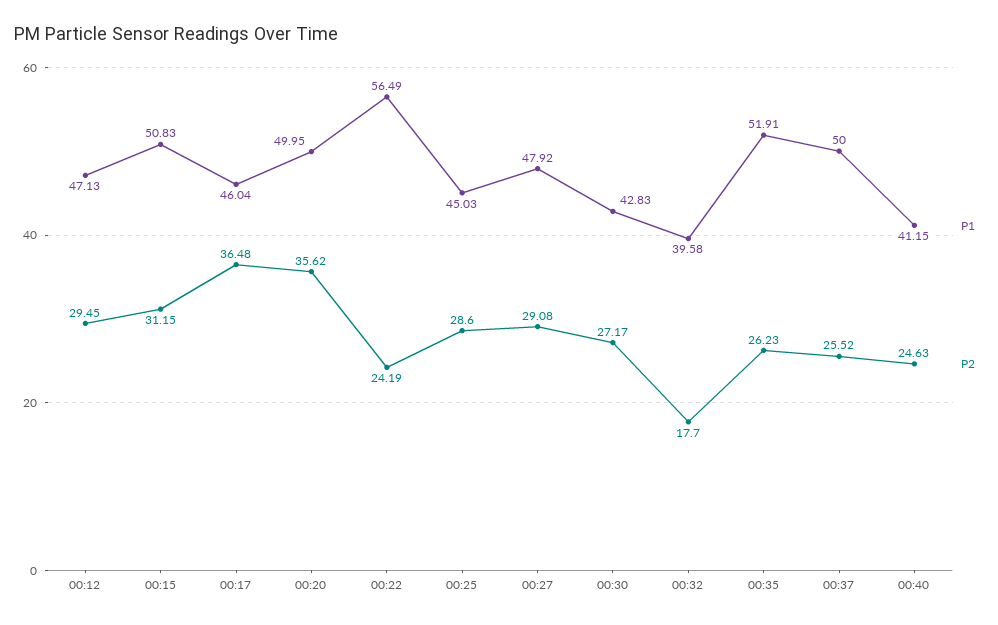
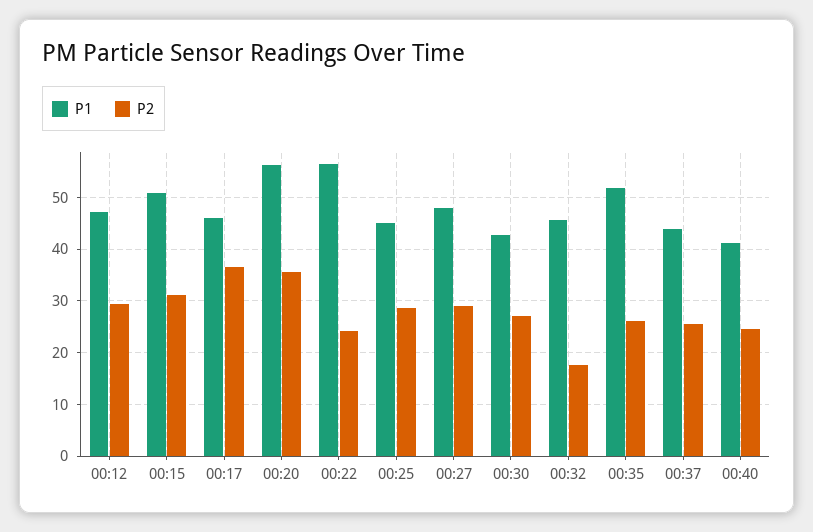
  {
    "P1": {
      "00:12": 47.13,
      "00:15": 50.83,
      "00:17": 46.04,
-     "00:20": 49.95,
+     "00:20": 56,
      "00:22": 56.49,
      "00:25": 45.03,
      "00:27": 47.92,
      "00:30": 42.83,
-     "00:32": 39.58,
+     "00:32": 46,
      "00:35": 51.91,
-     "00:37": 50,
+     "00:37": 44,
      "00:40": 41.15
    },
    "P2": {
      "00:12": 29.45,
      "00:15": 31.15,
      "00:17": 36.48,
      "00:20": 35.62,
      "00:22": 24.19,
      "00:25": 28.6,
      "00:27": 29.08,
      "00:30": 27.17,
      "00:32": 17.7,
      "00:35": 26.23,
      "00:37": 25.52,
      "00:40": 24.63
    }
  }

